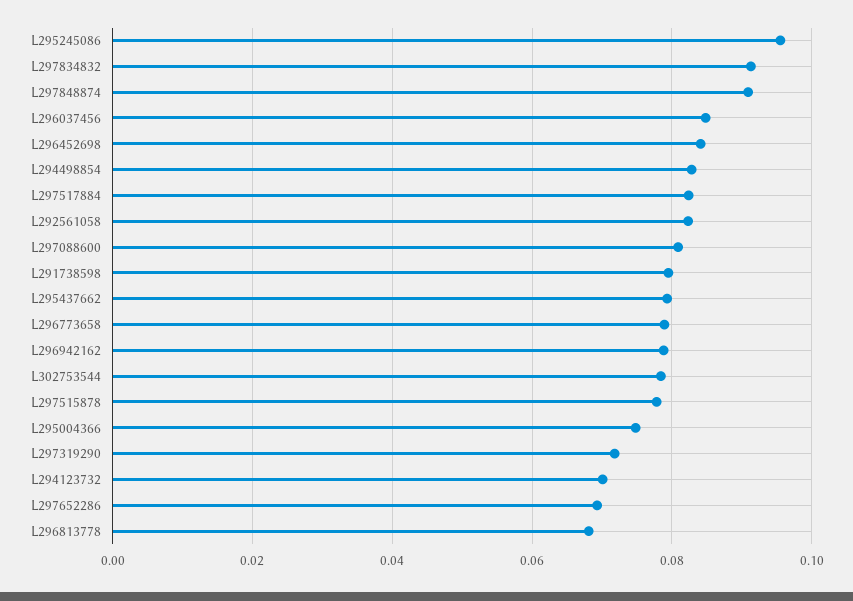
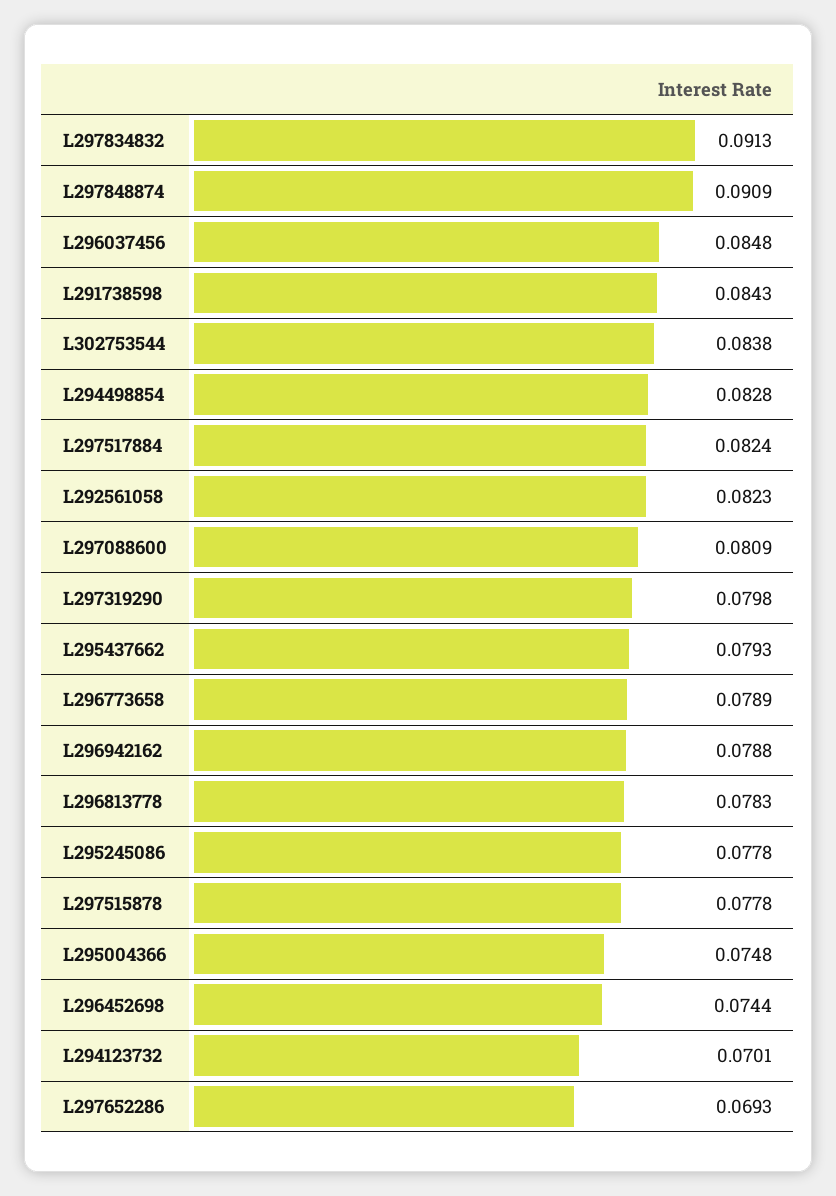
  {
-   "L295245086": 0.096,
+   "L295245086": 0.0778,
    "L297834832": 0.0913,
    "L297848874": 0.0909,
    "L296037456": 0.0848,
-   "L296452698": 0.084,
+   "L296452698": 0.0744,
    "L294498854": 0.0828,
    "L297517884": 0.0824,
    "L292561058": 0.0823,
    "L297088600": 0.0809,
-   "L291738598": 0.08,
+   "L291738598": 0.0843,
    "L295437662": 0.0793,
    "L296773658": 0.0789,
    "L296942162": 0.0788,
-   "L302753544": 0.078,
+   "L302753544": 0.0838,
    "L297515878": 0.0778,
    "L295004366": 0.0748,
-   "L297319290": 0.072,
+   "L297319290": 0.0798,
    "L294123732": 0.0701,
    "L297652286": 0.0693,
-   "L296813778": 0.068
+   "L296813778": 0.0783
  }

